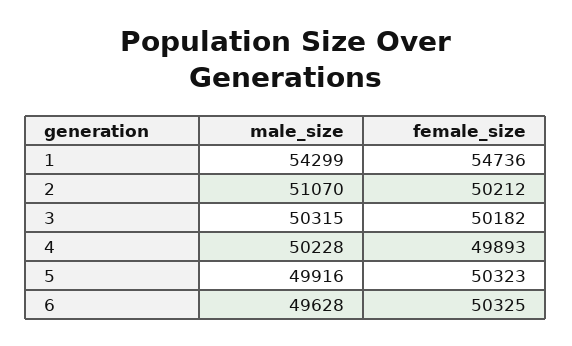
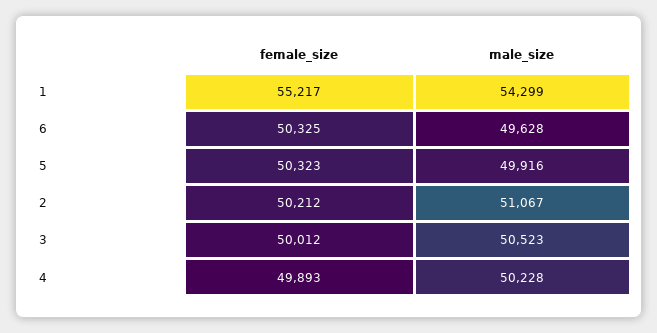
  {
    "male_size": {
      "1": 54299,
-     "2": 51070,
+     "2": 51067,
-     "3": 50315,
+     "3": 50523,
      "4": 50228,
      "5": 49916,
      "6": 49628
    },
    "female_size": {
-     "1": 54736,
+     "1": 55217,
      "2": 50212,
-     "3": 50182,
+     "3": 50012,
      "4": 49893,
      "5": 50323,
      "6": 50325
    }
  }

